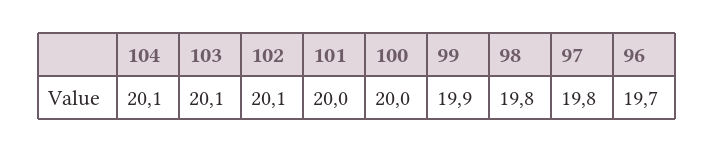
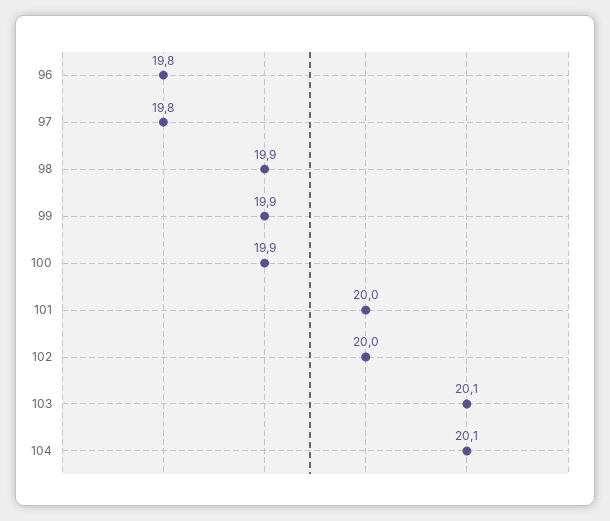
  {
    "104": 20.1,
    "103": 20.1,
-   "102": 20.1,
+   "102": 20,
    "101": 20,
-   "100": 20,
+   "100": 19.9,
    "99": 19.9,
-   "98": 19.8,
+   "98": 19.9,
    "97": 19.8,
-   "96": 19.7
+   "96": 19.8
  }

